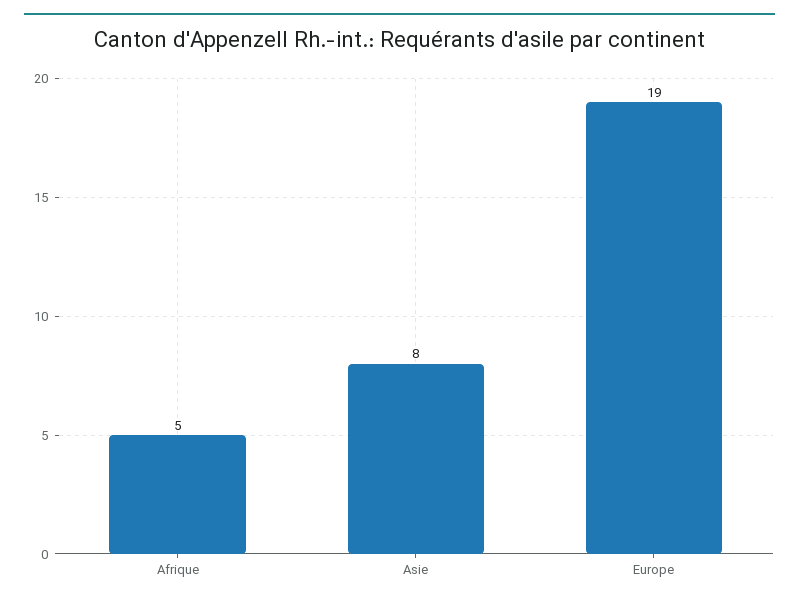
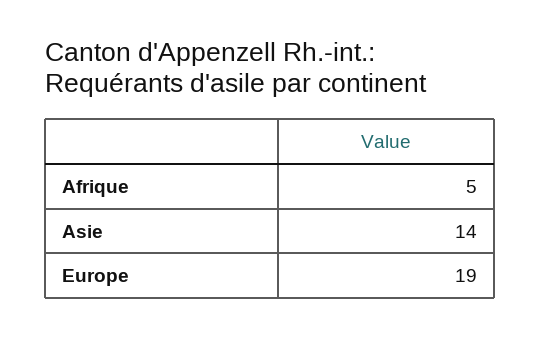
  {
    "Afrique": 5,
-   "Asie": 8,
+   "Asie": 14,
    "Europe": 19
  }

